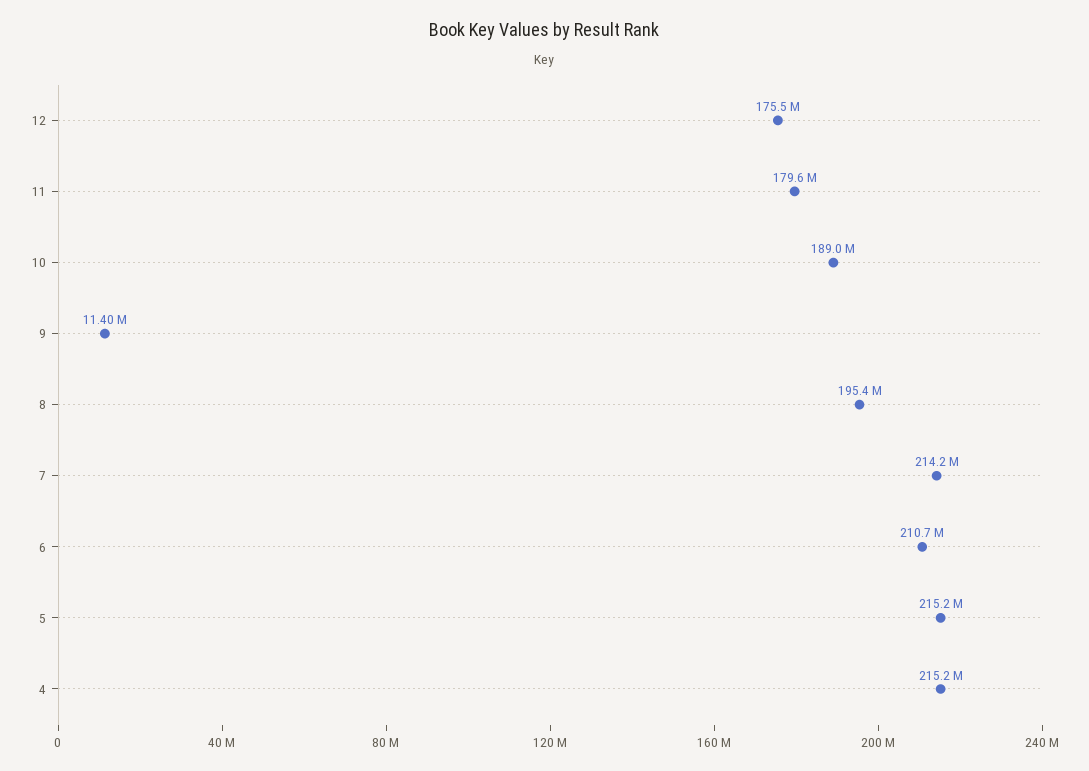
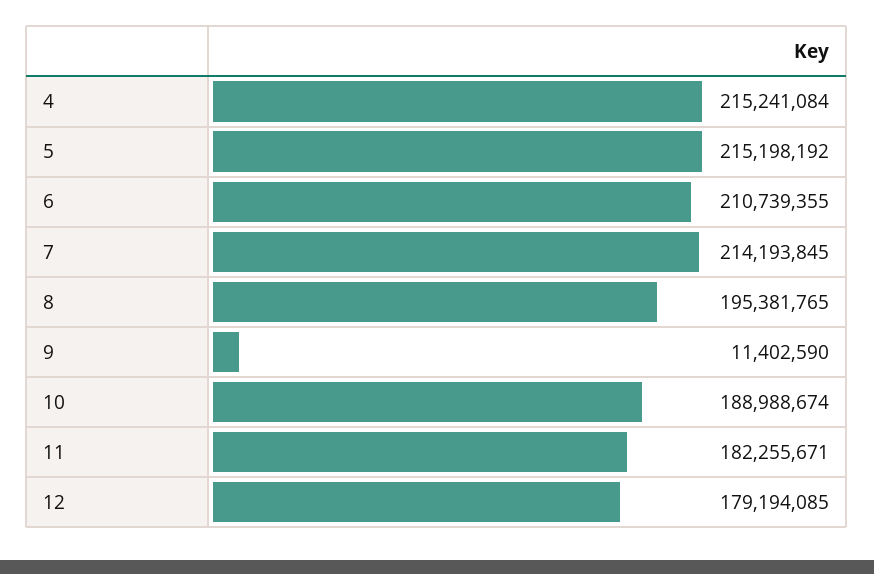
  {
-   "12": 175500000,
+   "12": 179194085,
-   "11": 179600000,
+   "11": 182255671,
    "10": 188988674,
    "9": 11402590,
    "8": 195381765,
    "7": 214193845,
    "6": 210739355,
    "5": 215198192,
    "4": 215241084
  }

